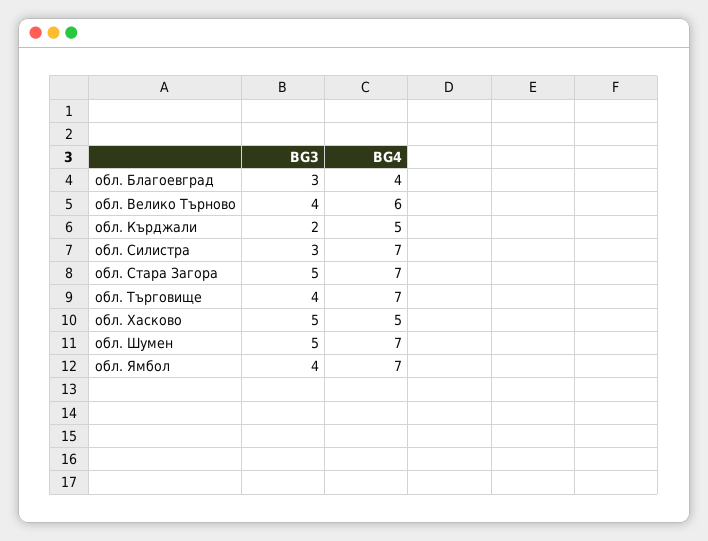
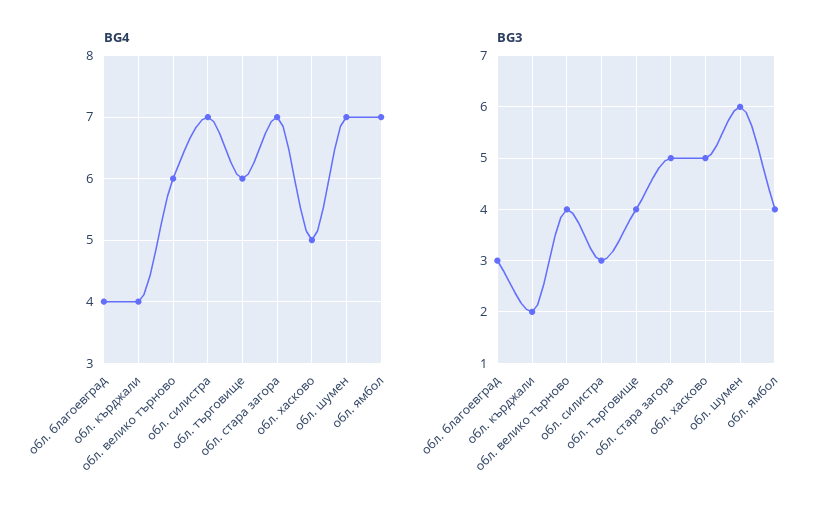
  {
    "BG3": {
      "обл. Благоевград": 3,
      "обл. Велико Търново": 4,
      "обл. Кърджали": 2,
      "обл. Силистра": 3,
      "обл. Стара Загора": 5,
      "обл. Търговище": 4,
      "обл. Хасково": 5,
-     "обл. Шумен": 5,
+     "обл. Шумен": 6,
      "обл. Ямбол": 4
    },
    "BG4": {
      "обл. Благоевград": 4,
      "обл. Велико Търново": 6,
-     "обл. Кърджали": 5,
+     "обл. Кърджали": 4,
      "обл. Силистра": 7,
      "обл. Стара Загора": 7,
-     "обл. Търговище": 7,
+     "обл. Търговище": 6,
      "обл. Хасково": 5,
      "обл. Шумен": 7,
      "обл. Ямбол": 7
    }
  }

